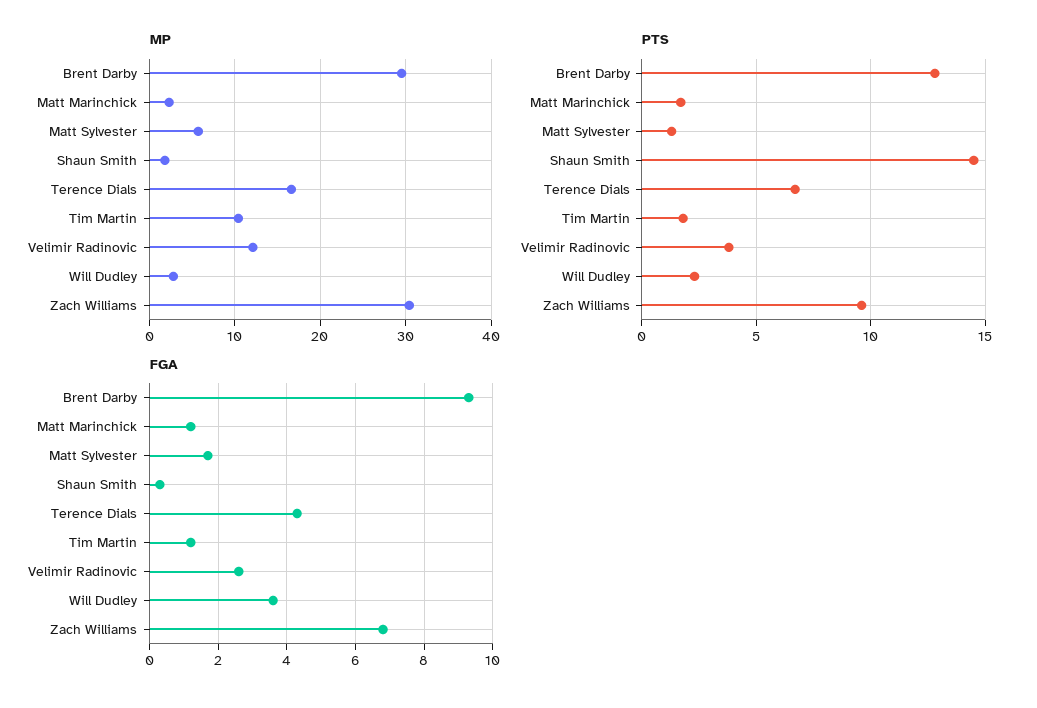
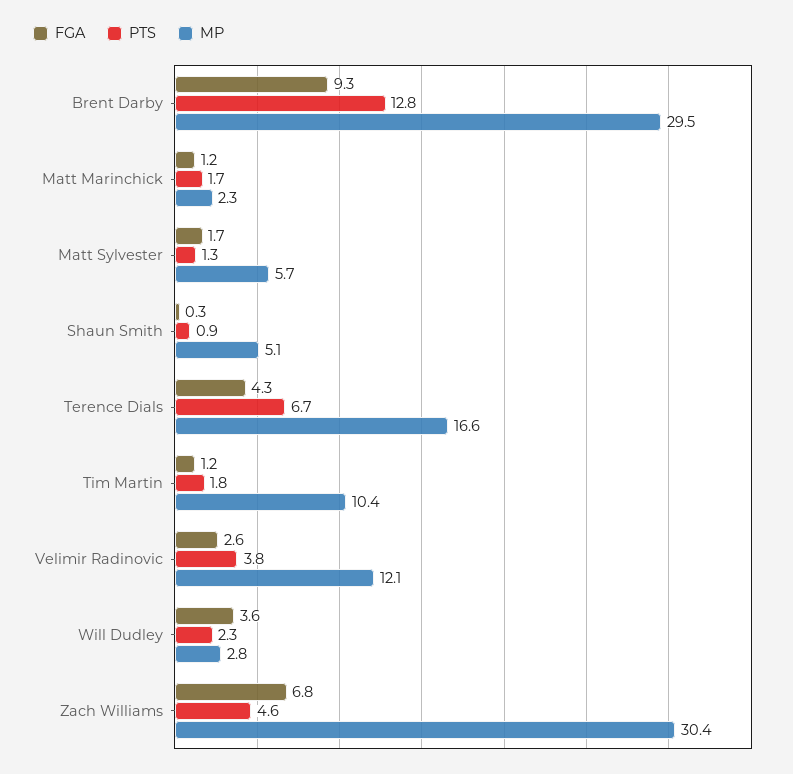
  {
    "MP": {
      "Brent Darby": 29.5,
      "Matt Marinchick": 2.3,
      "Matt Sylvester": 5.7,
-     "Shaun Smith": 2,
+     "Shaun Smith": 5.1,
      "Terence Dials": 16.6,
      "Tim Martin": 10.4,
      "Velimir Radinovic": 12.1,
      "Will Dudley": 2.8,
      "Zach Williams": 30.4
    },
    "PTS": {
      "Brent Darby": 12.8,
      "Matt Marinchick": 1.7,
      "Matt Sylvester": 1.3,
-     "Shaun Smith": 14.5,
+     "Shaun Smith": 0.9,
      "Terence Dials": 6.7,
      "Tim Martin": 1.8,
      "Velimir Radinovic": 3.8,
      "Will Dudley": 2.3,
-     "Zach Williams": 9.5
+     "Zach Williams": 4.6
    },
    "FGA": {
      "Brent Darby": 9.3,
      "Matt Marinchick": 1.2,
      "Matt Sylvester": 1.7,
      "Shaun Smith": 0.3,
      "Terence Dials": 4.3,
      "Tim Martin": 1.2,
      "Velimir Radinovic": 2.6,
      "Will Dudley": 3.6,
      "Zach Williams": 6.8
    }
  }

